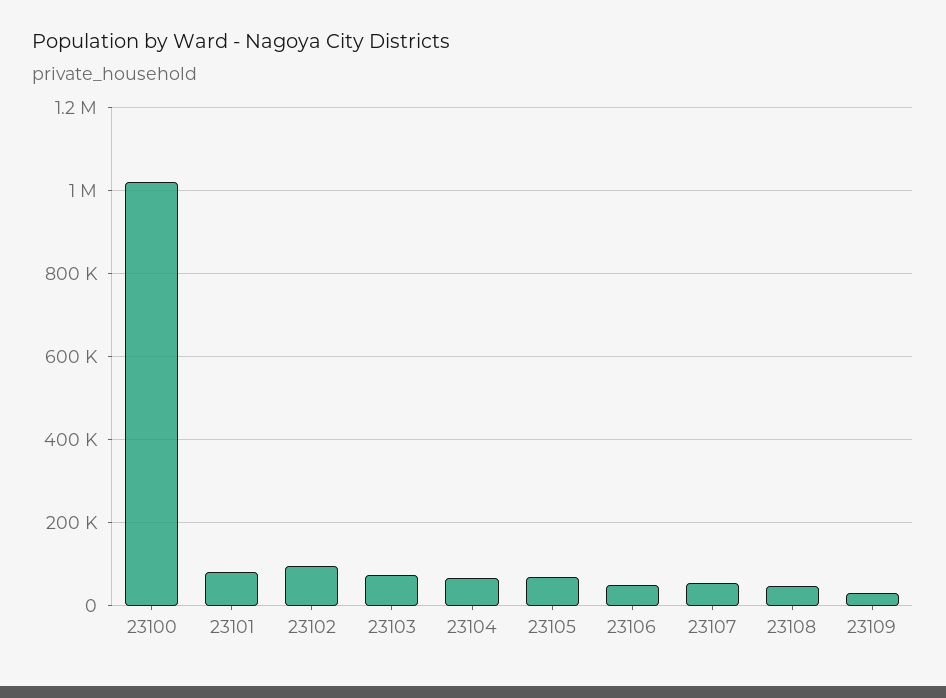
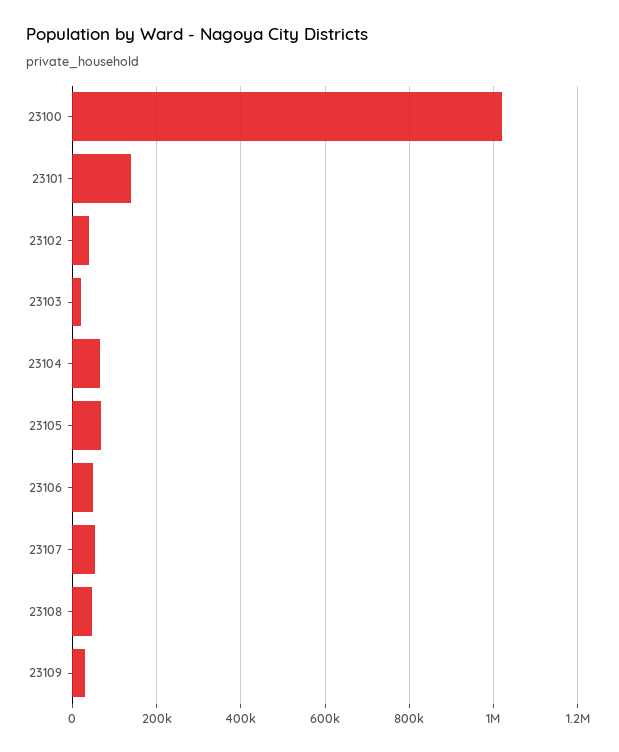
  {
    "23100": 1020000,
-   "23101": 80000,
+   "23101": 140000,
-   "23102": 100000,
+   "23102": 40000,
-   "23103": 80000,
+   "23103": 20000,
    "23104": 60000,
    "23105": 60000,
    "23106": 60000,
    "23107": 60000,
    "23108": 40000,
    "23109": 40000
  }

